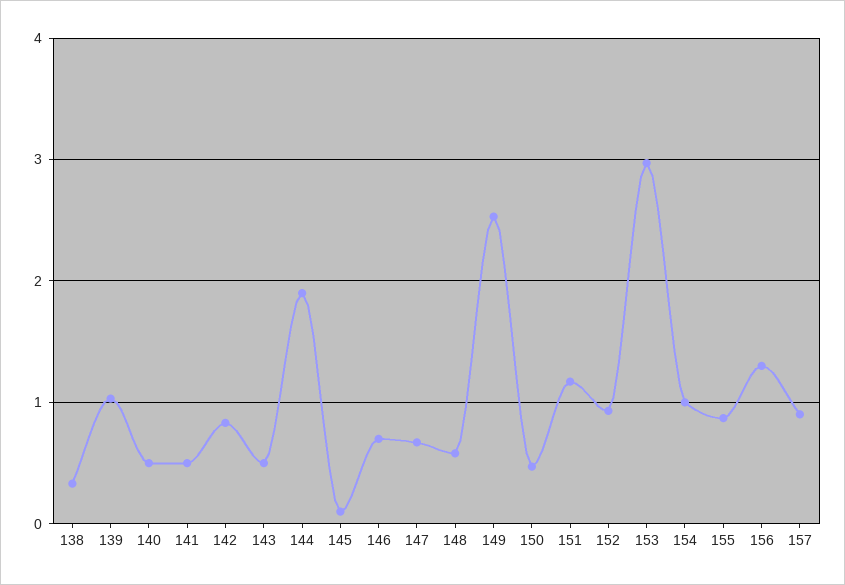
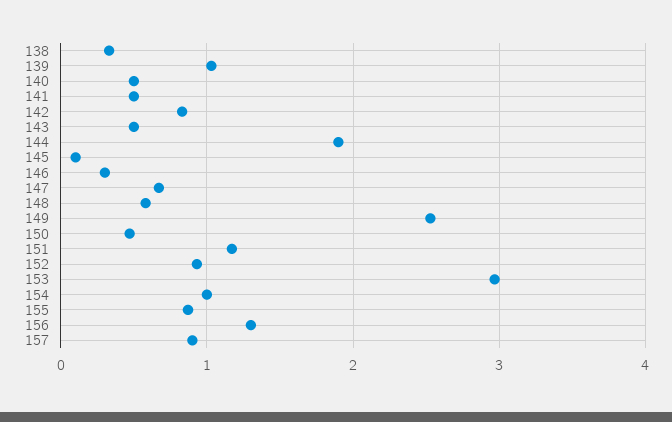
  {
    "138": 0.3,
    "139": 1,
    "140": 0.5,
    "141": 0.5,
    "142": 0.8,
    "143": 0.5,
    "144": 1.9,
    "145": 0.1,
-   "146": 0.7,
+   "146": 0.3,
    "147": 0.7,
    "148": 0.6,
    "149": 2.5,
    "150": 0.5,
    "151": 1.2,
    "152": 0.9,
    "153": 3,
    "154": 1,
    "155": 0.9,
    "156": 1.3,
    "157": 0.9
  }

